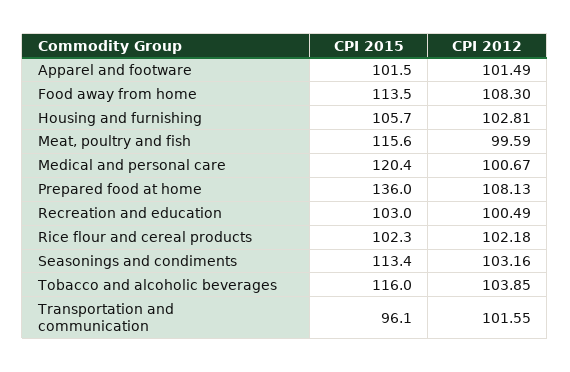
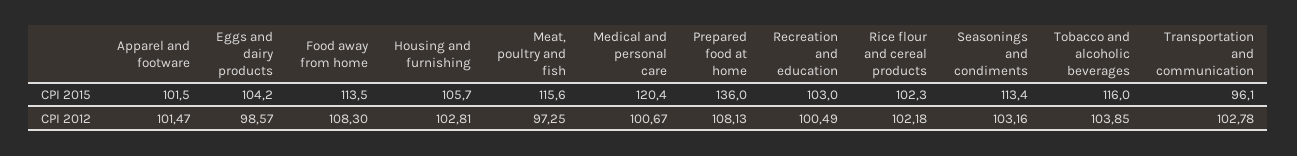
  {
    "CPI 2015": {
      "Apparel and footware": 101.5,
      "Food away from home": 113.5,
      "Housing and furnishing": 105.7,
      "Meat, poultry and fish": 115.6,
      "Medical and personal care": 120.4,
      "Prepared food at home": 136,
      "Recreation and education": 103,
      "Rice flour and cereal products": 102.3,
      "Seasonings and condiments": 113.4,
      "Tobacco and alcoholic beverages": 116,
-     "Transportation and communication": 96.1
+     "Transportation and communication": 96.1,
+     "Eggs and dairy products": 104.2
    },
    "CPI 2012": {
-     "Apparel and footware": 101.49,
+     "Apparel and footware": 101.47,
      "Food away from home": 108.3,
      "Housing and furnishing": 102.81,
-     "Meat, poultry and fish": 99.59,
+     "Meat, poultry and fish": 97.25,
      "Medical and personal care": 100.67,
      "Prepared food at home": 108.13,
      "Recreation and education": 100.49,
      "Rice flour and cereal products": 102.18,
      "Seasonings and condiments": 103.16,
      "Tobacco and alcoholic beverages": 103.85,
-     "Transportation and communication": 101.55
+     "Transportation and communication": 102.78,
+     "Eggs and dairy products": 98.57
    }
  }

